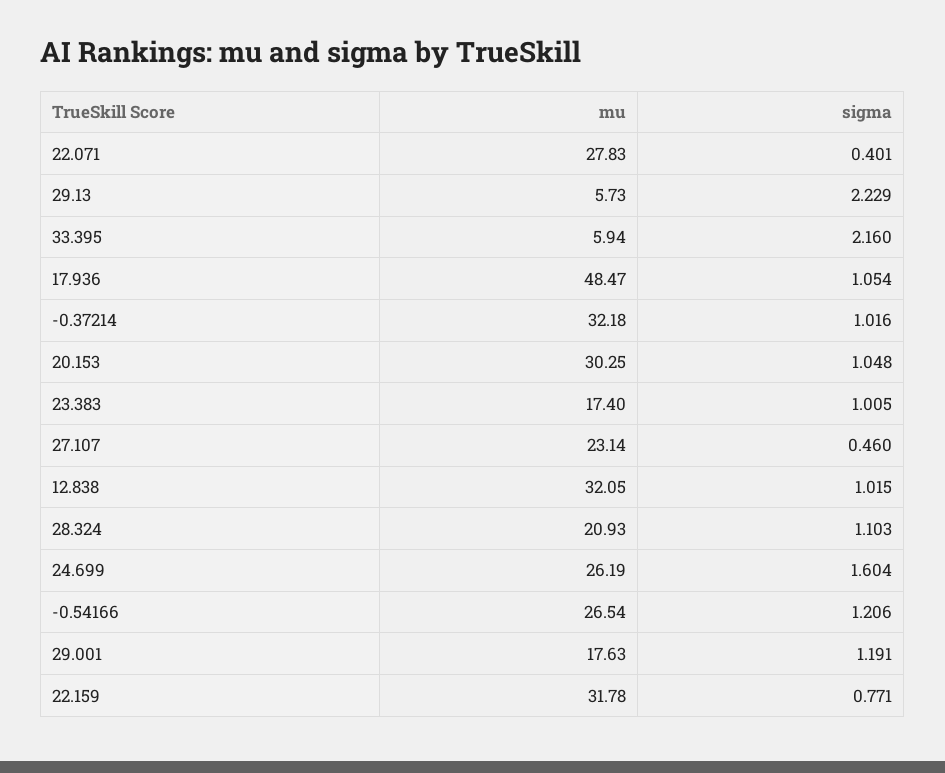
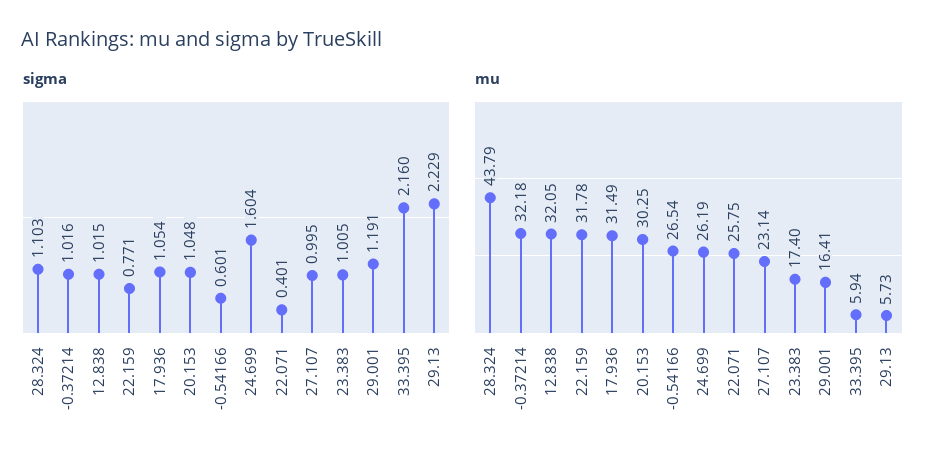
  {
    "mu": {
-     "22.071": 27.83,
+     "22.071": 25.75,
      "29.13": 5.73,
      "33.395": 5.94,
-     "17.936": 48.47,
+     "17.936": 31.49,
      "-0.37214": 32.18,
      "20.153": 30.25,
      "23.383": 17.4,
      "27.107": 23.14,
      "12.838": 32.05,
-     "28.324": 20.93,
+     "28.324": 43.79,
      "24.699": 26.19,
      "-0.54166": 26.54,
-     "29.001": 17.63,
+     "29.001": 16.41,
      "22.159": 31.78
    },
    "sigma": {
      "22.071": 0.401,
      "29.13": 2.229,
      "33.395": 2.16,
      "17.936": 1.054,
      "-0.37214": 1.016,
      "20.153": 1.048,
      "23.383": 1.005,
-     "27.107": 0.46,
+     "27.107": 0.995,
      "12.838": 1.015,
      "28.324": 1.103,
      "24.699": 1.604,
-     "-0.54166": 1.206,
+     "-0.54166": 0.601,
      "29.001": 1.191,
      "22.159": 0.771
    }
  }

